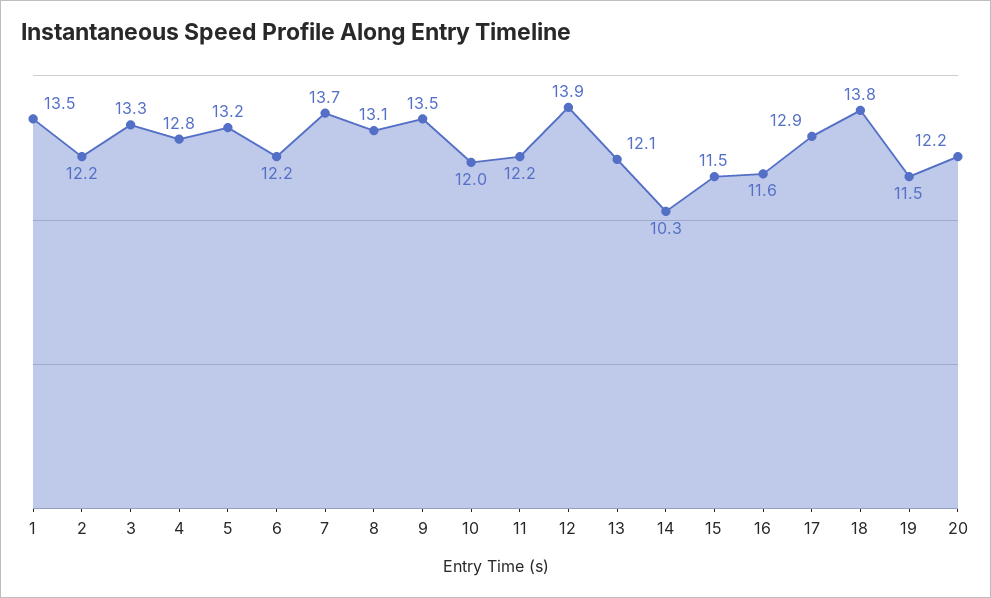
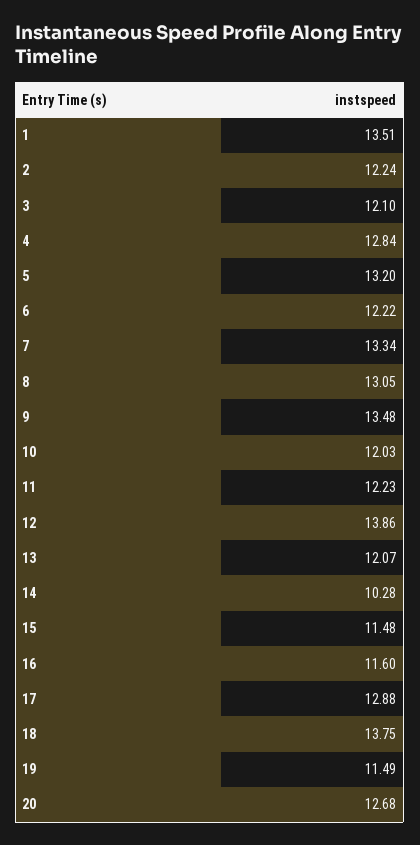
  {
    "1": 13.51,
    "2": 12.24,
-   "3": 13.3,
+   "3": 12.1,
    "4": 12.84,
    "5": 13.2,
    "6": 12.22,
-   "7": 13.7,
+   "7": 13.34,
    "8": 13.05,
    "9": 13.48,
    "10": 12.03,
    "11": 12.23,
    "12": 13.86,
    "13": 12.07,
    "14": 10.28,
    "15": 11.48,
    "16": 11.6,
    "17": 12.88,
    "18": 13.75,
    "19": 11.49,
-   "20": 12.2
+   "20": 12.68
  }

